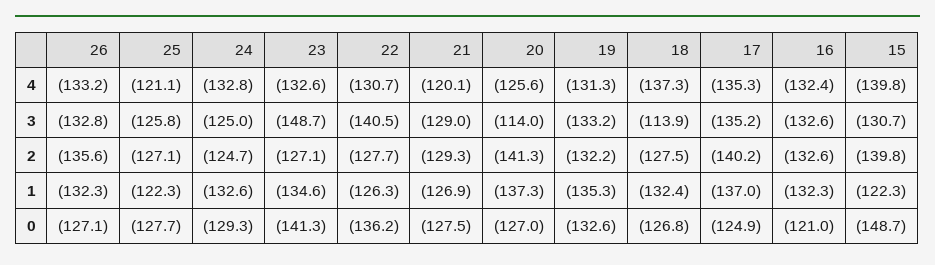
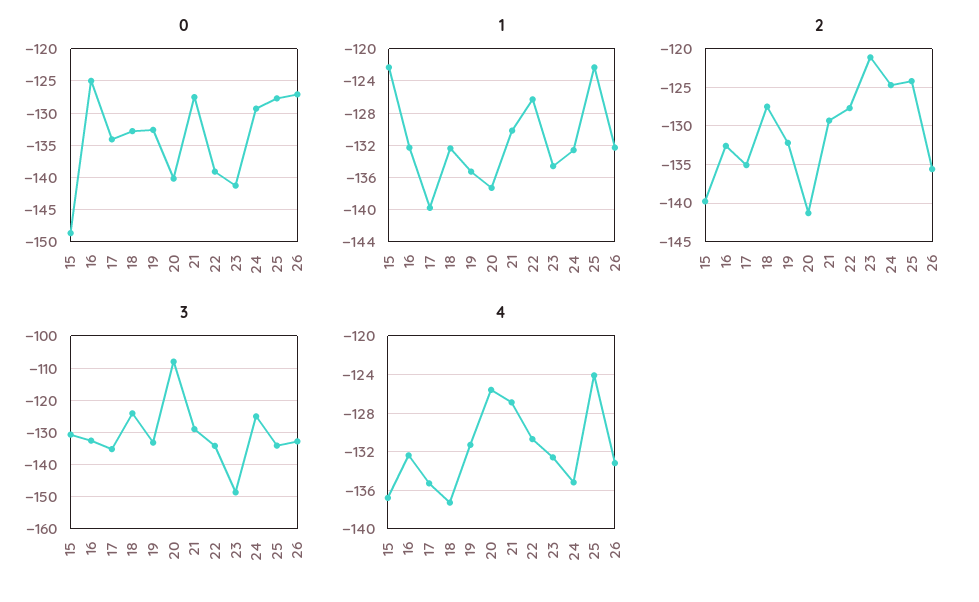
  {
    "4": {
      "26": -133.2,
-     "25": -121.1,
+     "25": -124,
-     "24": -132.8,
+     "24": -135,
      "23": -132.6,
      "22": -130.7,
-     "21": -120.1,
+     "21": -127,
      "20": -125.6,
      "19": -131.3,
      "18": -137.3,
      "17": -135.3,
      "16": -132.4,
-     "15": -139.8
+     "15": -137
    },
    "3": {
      "26": -132.8,
-     "25": -125.8,
+     "25": -134,
      "24": -125,
      "23": -148.7,
-     "22": -140.5,
+     "22": -134,
      "21": -129,
-     "20": -114,
+     "20": -108,
      "19": -133.2,
-     "18": -113.9,
+     "18": -124,
      "17": -135.2,
      "16": -132.6,
      "15": -130.7
    },
    "2": {
      "26": -135.6,
-     "25": -127.1,
+     "25": -124,
      "24": -124.7,
-     "23": -127.1,
+     "23": -121,
      "22": -127.7,
      "21": -129.3,
      "20": -141.3,
      "19": -132.2,
      "18": -127.5,
-     "17": -140.2,
+     "17": -135,
      "16": -132.6,
      "15": -139.8
    },
    "1": {
      "26": -132.3,
      "25": -122.3,
      "24": -132.6,
      "23": -134.6,
      "22": -126.3,
-     "21": -126.9,
+     "21": -130,
      "20": -137.3,
      "19": -135.3,
      "18": -132.4,
-     "17": -137,
+     "17": -140,
      "16": -132.3,
      "15": -122.3
    },
    "0": {
      "26": -127.1,
      "25": -127.7,
      "24": -129.3,
      "23": -141.3,
-     "22": -136.2,
+     "22": -139,
      "21": -127.5,
-     "20": -127,
+     "20": -140,
      "19": -132.6,
-     "18": -126.8,
+     "18": -133,
-     "17": -124.9,
+     "17": -134,
-     "16": -121,
+     "16": -125,
      "15": -148.7
    }
  }

